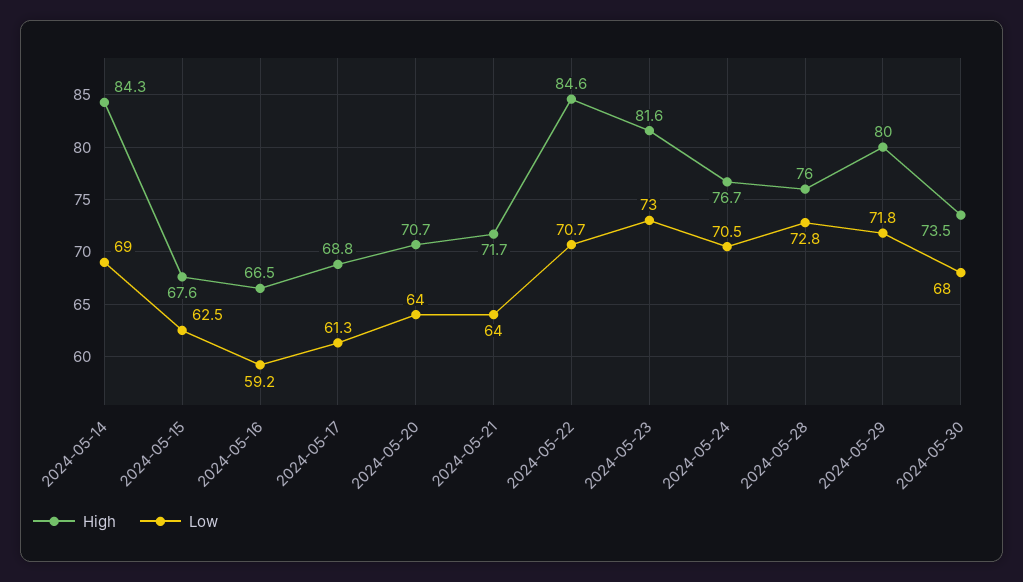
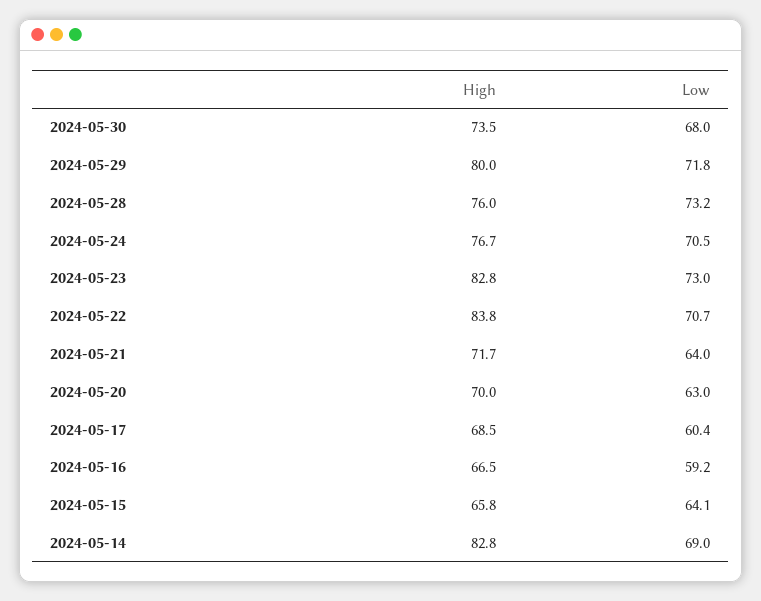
  {
    "High": {
-     "2024-05-14": 84.3,
+     "2024-05-14": 82.8,
-     "2024-05-15": 67.6,
+     "2024-05-15": 65.8,
      "2024-05-16": 66.5,
-     "2024-05-17": 68.8,
+     "2024-05-17": 68.5,
-     "2024-05-20": 70.7,
+     "2024-05-20": 70,
      "2024-05-21": 71.7,
-     "2024-05-22": 84.6,
+     "2024-05-22": 83.8,
-     "2024-05-23": 81.6,
+     "2024-05-23": 82.8,
      "2024-05-24": 76.7,
      "2024-05-28": 76,
      "2024-05-29": 80,
      "2024-05-30": 73.5
    },
    "Low": {
      "2024-05-14": 69,
-     "2024-05-15": 62.5,
+     "2024-05-15": 64.1,
      "2024-05-16": 59.2,
-     "2024-05-17": 61.3,
+     "2024-05-17": 60.4,
-     "2024-05-20": 64,
+     "2024-05-20": 63,
      "2024-05-21": 64,
      "2024-05-22": 70.7,
      "2024-05-23": 73,
      "2024-05-24": 70.5,
-     "2024-05-28": 72.8,
+     "2024-05-28": 73.2,
      "2024-05-29": 71.8,
      "2024-05-30": 68
    }
  }

